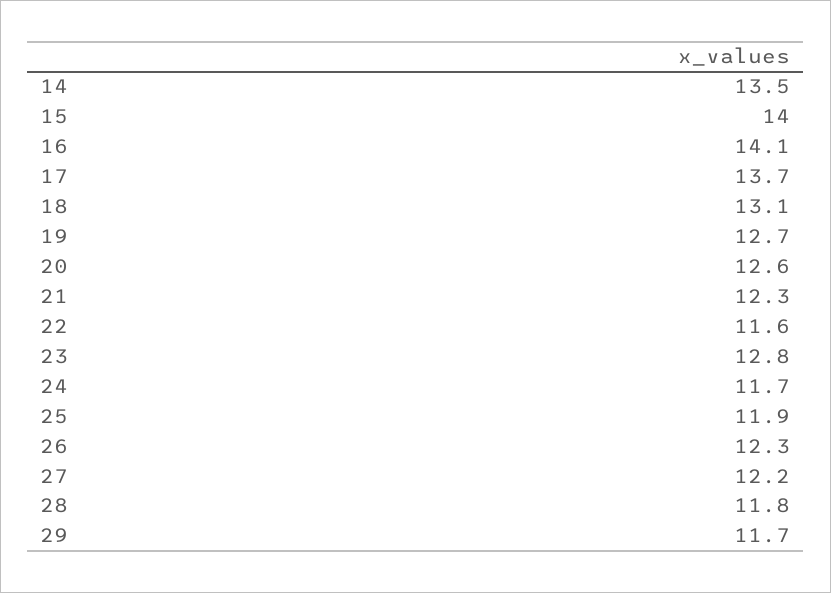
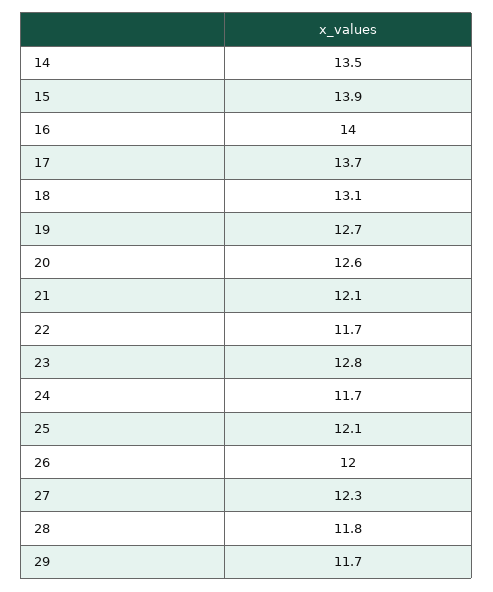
  {
    "14": 13.5,
-   "15": 14,
+   "15": 13.9,
-   "16": 14.1,
+   "16": 14,
    "17": 13.7,
    "18": 13.1,
    "19": 12.7,
    "20": 12.6,
-   "21": 12.3,
+   "21": 12.1,
-   "22": 11.6,
+   "22": 11.7,
    "23": 12.8,
    "24": 11.7,
-   "25": 11.9,
+   "25": 12.1,
-   "26": 12.3,
+   "26": 12,
-   "27": 12.2,
+   "27": 12.3,
    "28": 11.8,
    "29": 11.7
  }

